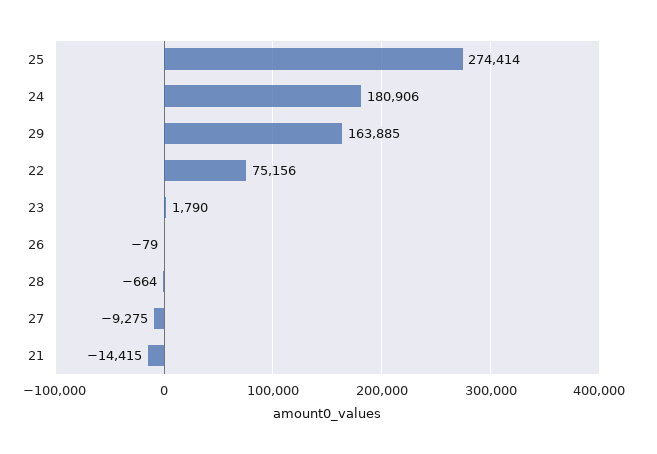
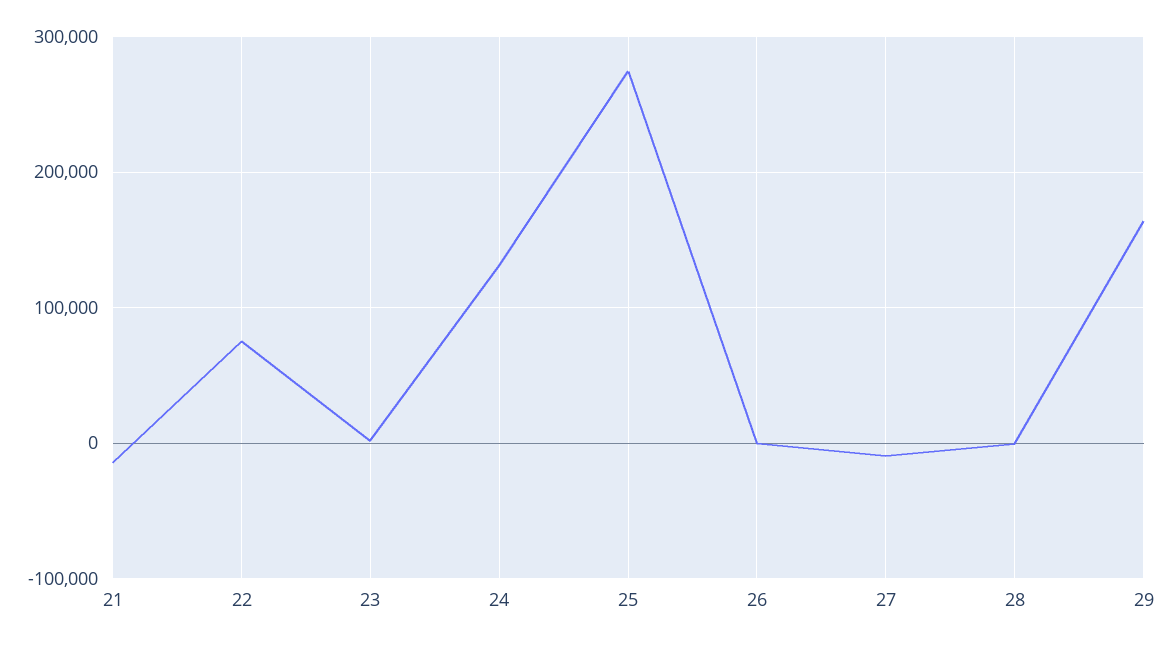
  {
    "25": 274414,
-   "24": 180906,
+   "24": 130000,
    "29": 163885,
    "22": 75156,
    "23": 1790,
    "26": -79,
    "28": -664,
    "27": -9275,
    "21": -14415
  }

